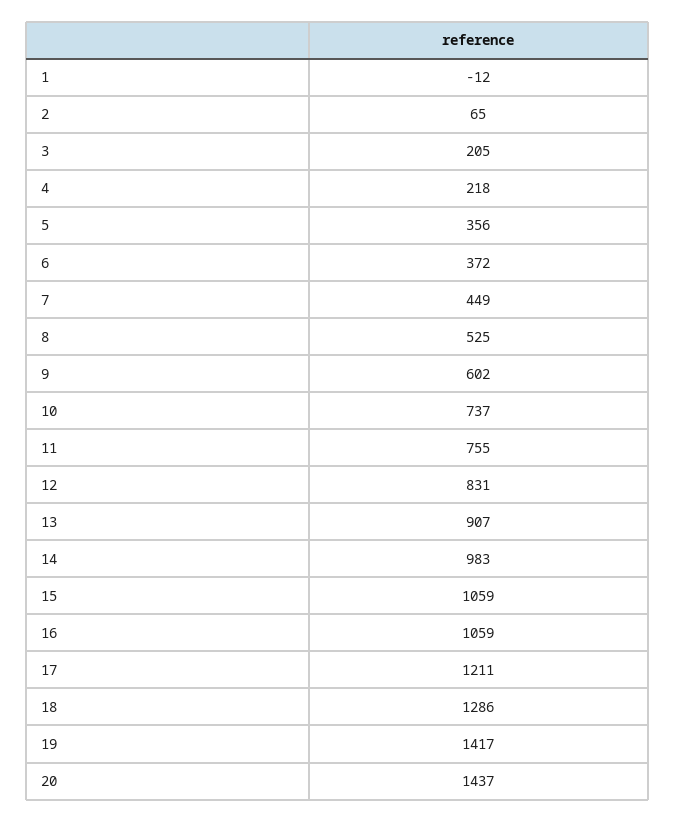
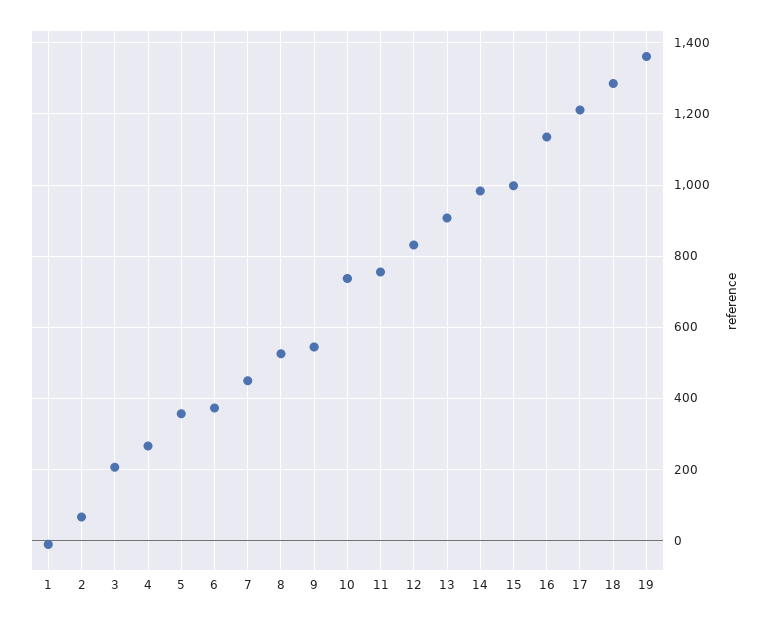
  {
    "1": -12,
    "2": 65,
    "3": 205,
-   "4": 218,
+   "4": 260,
    "5": 356,
    "6": 372,
    "7": 449,
    "8": 525,
-   "9": 602,
+   "9": 540,
    "10": 737,
    "11": 755,
    "12": 831,
    "13": 907,
    "14": 983,
-   "15": 1059,
+   "15": 1000,
-   "16": 1059,
+   "16": 1140,
    "17": 1211,
    "18": 1286,
-   "19": 1417,
+   "19": 1360
-   "20": 1437
  }

